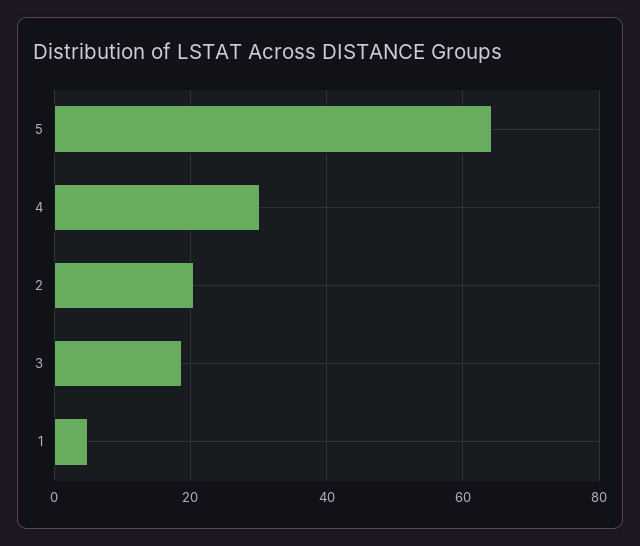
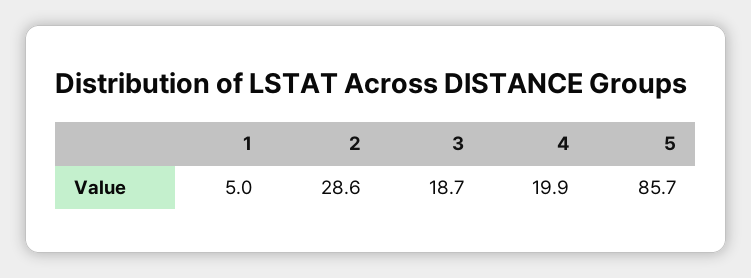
  {
-   "5": 64,
+   "5": 85.7,
-   "4": 30,
+   "4": 19.9,
-   "2": 20,
+   "2": 28.6,
    "3": 18.7,
    "1": 5
  }

